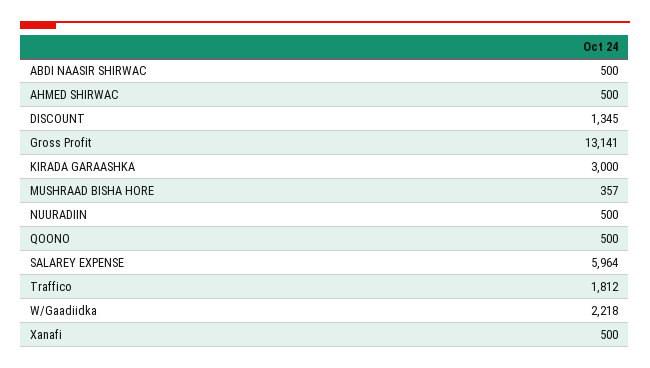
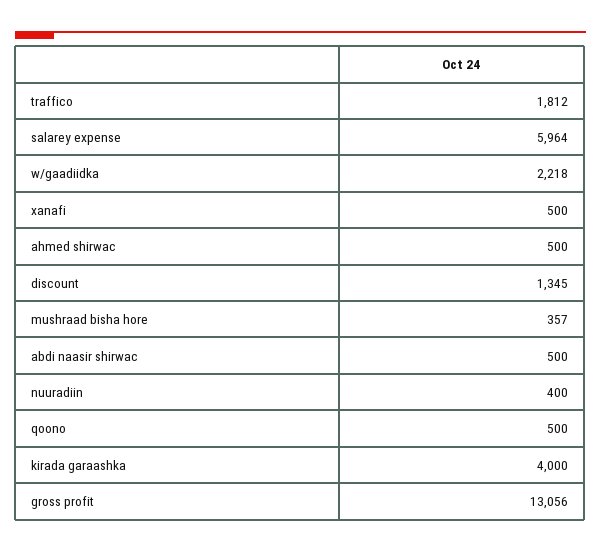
  {
    "ABDI NAASIR SHIRWAC": 500,
    "AHMED SHIRWAC": 500,
    "DISCOUNT": 1345,
-   "Gross Profit": 13141,
+   "Gross Profit": 13056,
-   "KIRADA GARAASHKA": 3000,
+   "KIRADA GARAASHKA": 4000,
    "MUSHRAAD BISHA HORE": 357,
-   "NUURADIIN": 500,
+   "NUURADIIN": 400,
    "QOONO": 500,
    "SALAREY EXPENSE": 5964,
    "Traffico": 1812,
    "W/Gaadiidka": 2218,
    "Xanafi": 500
  }

